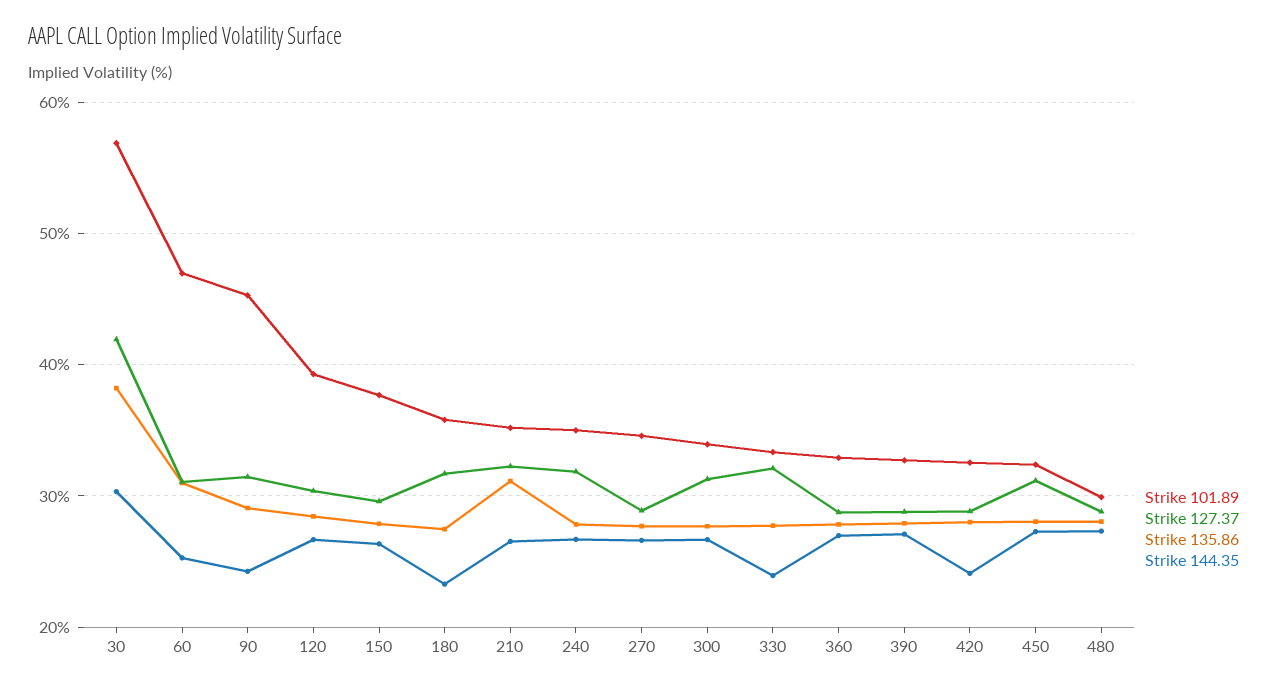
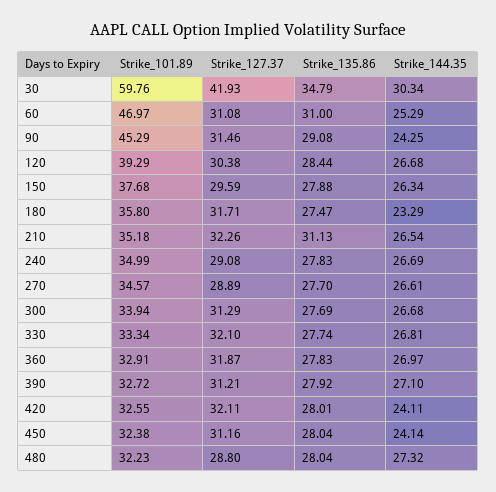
  {
    "Strike 101.89": {
-     "30": 57,
+     "30": 59.76,
      "60": 46.97,
      "90": 45.29,
      "120": 39.29,
      "150": 37.68,
      "180": 35.8,
      "210": 35.18,
      "240": 34.99,
      "270": 34.57,
      "300": 33.94,
      "330": 33.34,
      "360": 32.91,
      "390": 32.72,
      "420": 32.55,
      "450": 32.38,
-     "480": 30
+     "480": 32.23
    },
    "Strike 127.37": {
      "30": 41.93,
      "60": 31.08,
      "90": 31.46,
      "120": 30.38,
      "150": 29.59,
      "180": 31.71,
      "210": 32.26,
-     "240": 32,
+     "240": 29.08,
      "270": 28.89,
      "300": 31.29,
      "330": 32.1,
-     "360": 29,
+     "360": 31.87,
-     "390": 29,
+     "390": 31.21,
-     "420": 29,
+     "420": 32.11,
      "450": 31.16,
      "480": 28.8
    },
    "Strike 135.86": {
-     "30": 38,
+     "30": 34.79,
      "60": 31,
      "90": 29.08,
      "120": 28.44,
      "150": 27.88,
      "180": 27.47,
      "210": 31.13,
      "240": 27.83,
      "270": 27.7,
      "300": 27.69,
      "330": 27.74,
      "360": 27.83,
      "390": 27.92,
      "420": 28.01,
      "450": 28.04,
      "480": 28.04
    },
    "Strike 144.35": {
      "30": 30.34,
      "60": 25.29,
      "90": 24.25,
      "120": 26.68,
      "150": 26.34,
      "180": 23.29,
      "210": 26.54,
      "240": 26.69,
      "270": 26.61,
      "300": 26.68,
-     "330": 24,
+     "330": 26.81,
      "360": 26.97,
      "390": 27.1,
      "420": 24.11,
-     "450": 27,
+     "450": 24.14,
      "480": 27.32
    }
  }

